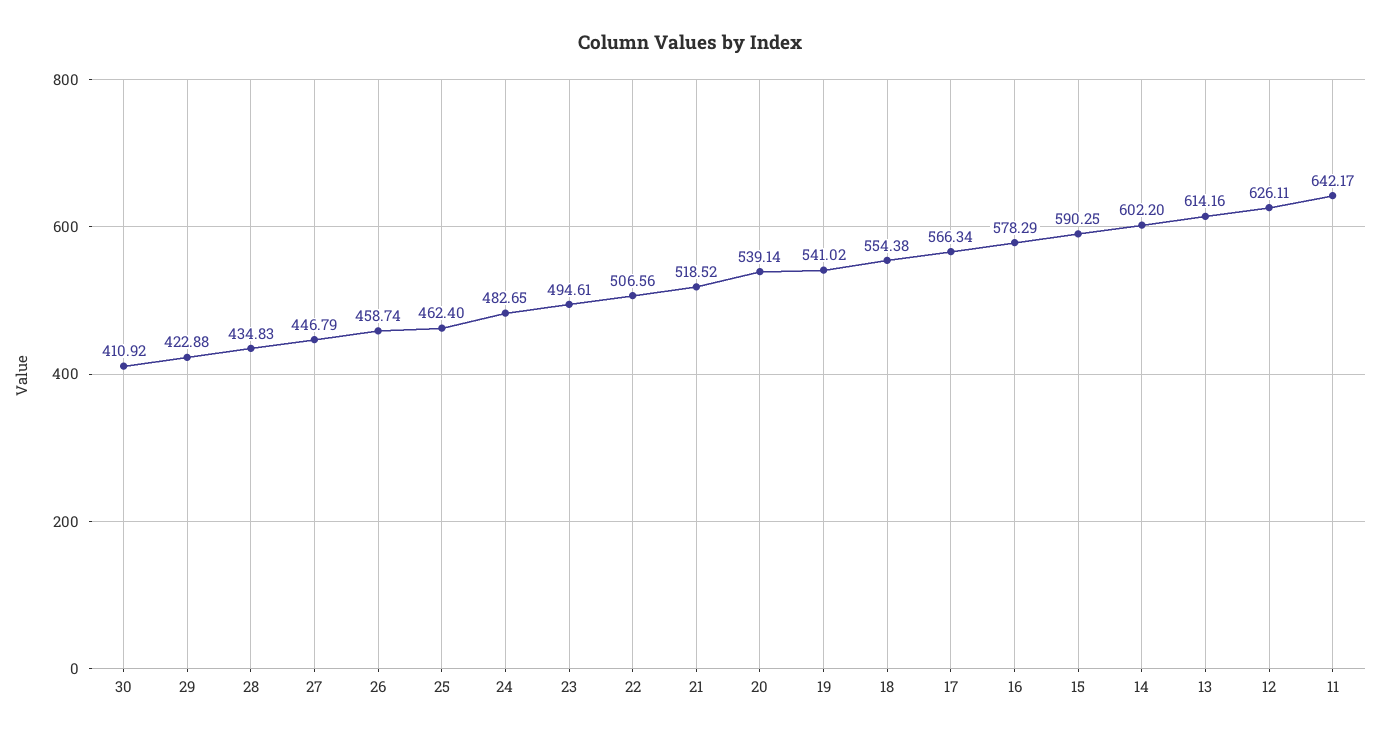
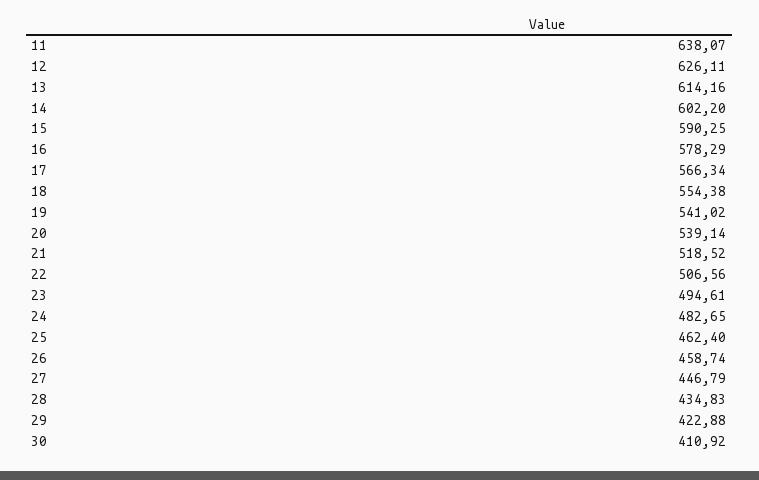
  {
    "30": 410.92,
    "29": 422.88,
    "28": 434.83,
    "27": 446.79,
    "26": 458.74,
    "25": 462.4,
    "24": 482.65,
    "23": 494.61,
    "22": 506.56,
    "21": 518.52,
    "20": 539.14,
    "19": 541.02,
    "18": 554.38,
    "17": 566.34,
    "16": 578.29,
    "15": 590.25,
    "14": 602.2,
    "13": 614.16,
    "12": 626.11,
-   "11": 642.17
+   "11": 638.07
  }

